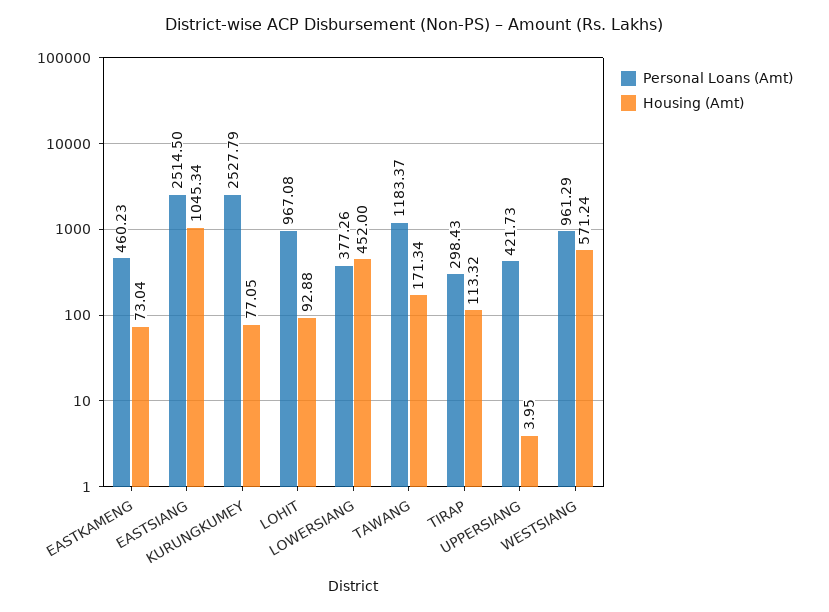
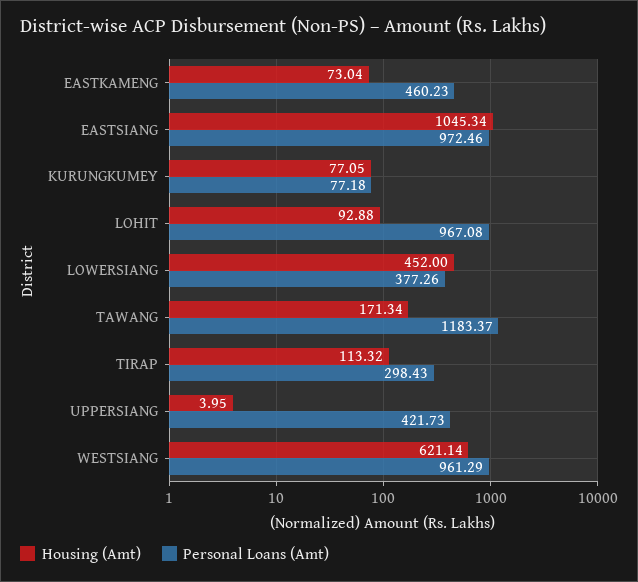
  {
    "Personal Loans (Amt)": {
      "EASTKAMENG": 460.23,
-     "EASTSIANG": 2514.5,
+     "EASTSIANG": 972.46,
-     "KURUNGKUMEY": 2527.79,
+     "KURUNGKUMEY": 77.18,
      "LOHIT": 967.08,
      "LOWERSIANG": 377.26,
      "TAWANG": 1183.37,
      "TIRAP": 298.43,
      "UPPERSIANG": 421.73,
      "WESTSIANG": 961.29
    },
    "Housing (Amt)": {
      "EASTKAMENG": 73.04,
      "EASTSIANG": 1045.34,
      "KURUNGKUMEY": 77.05,
      "LOHIT": 92.88,
      "LOWERSIANG": 452,
      "TAWANG": 171.34,
      "TIRAP": 113.32,
      "UPPERSIANG": 3.95,
-     "WESTSIANG": 571.24
+     "WESTSIANG": 621.14
    }
  }

